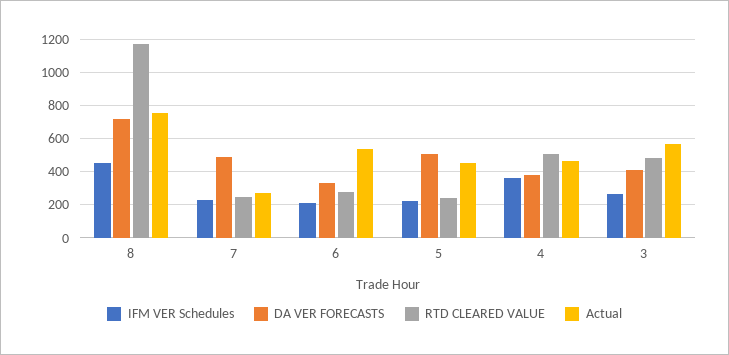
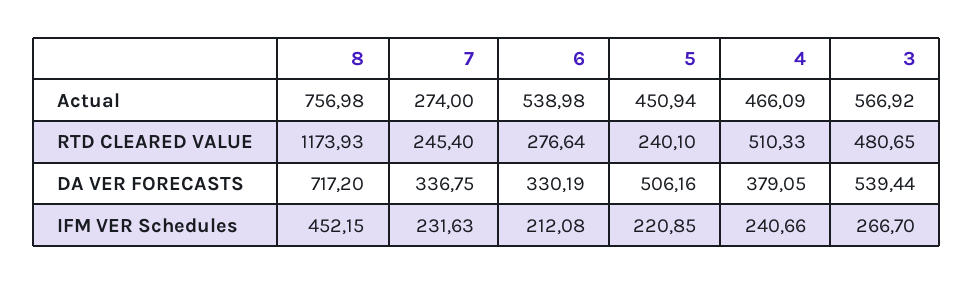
  {
    "IFM VER Schedules": {
      "8": 452.15,
      "7": 231.63,
      "6": 212.08,
      "5": 220.85,
-     "4": 350,
+     "4": 240.66,
      "3": 266.7
    },
    "DA VER FORECASTS": {
      "8": 717.2,
-     "7": 500,
+     "7": 336.75,
      "6": 330.19,
      "5": 506.16,
      "4": 379.05,
-     "3": 400
+     "3": 539.44
    },
    "RTD CLEARED VALUE": {
      "8": 1173.93,
      "7": 245.4,
      "6": 276.64,
      "5": 240.1,
      "4": 510.33,
      "3": 480.65
    },
    "Actual": {
      "8": 756.98,
      "7": 274,
      "6": 538.98,
      "5": 450.94,
      "4": 466.09,
      "3": 566.92
    }
  }

